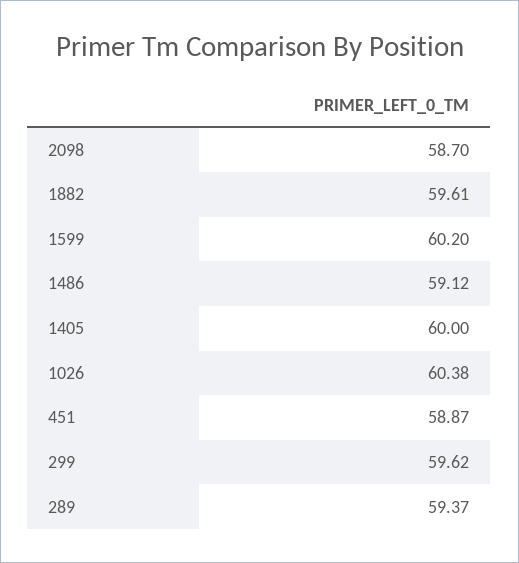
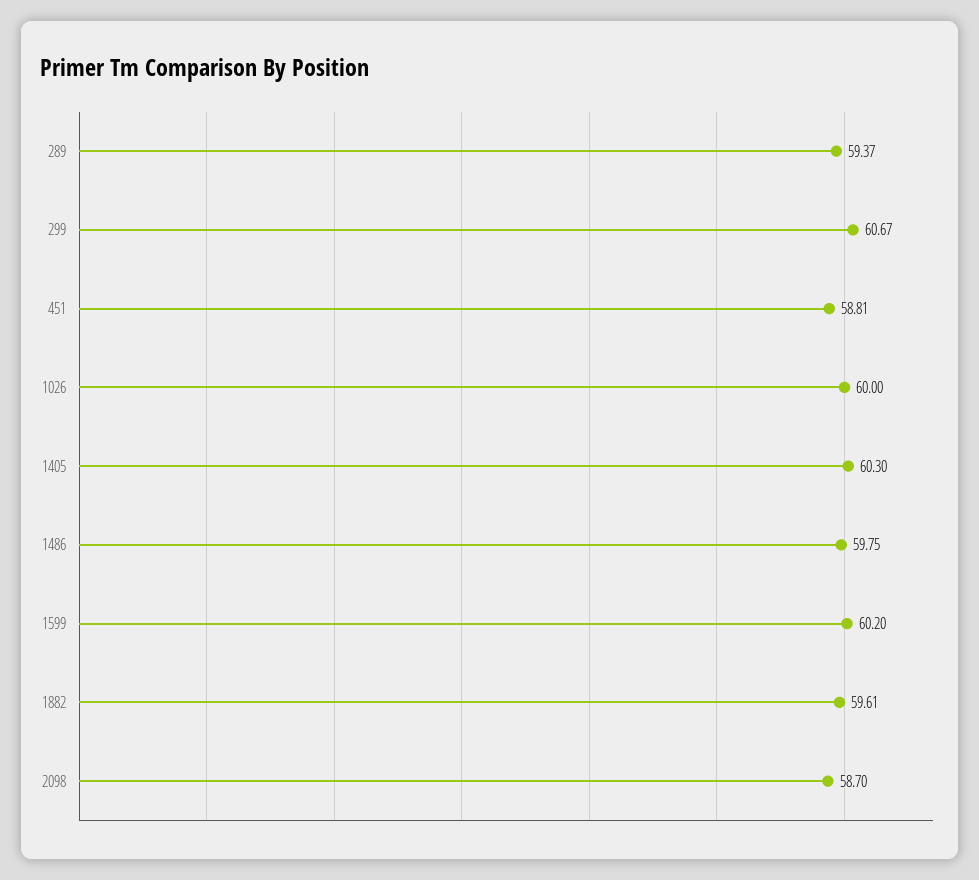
  {
    "2098": 58.7,
    "1882": 59.61,
    "1599": 60.2,
-   "1486": 59.12,
+   "1486": 59.75,
-   "1405": 60,
+   "1405": 60.3,
-   "1026": 60.38,
+   "1026": 60,
-   "451": 58.87,
+   "451": 58.81,
-   "299": 59.62,
+   "299": 60.67,
    "289": 59.37
  }

